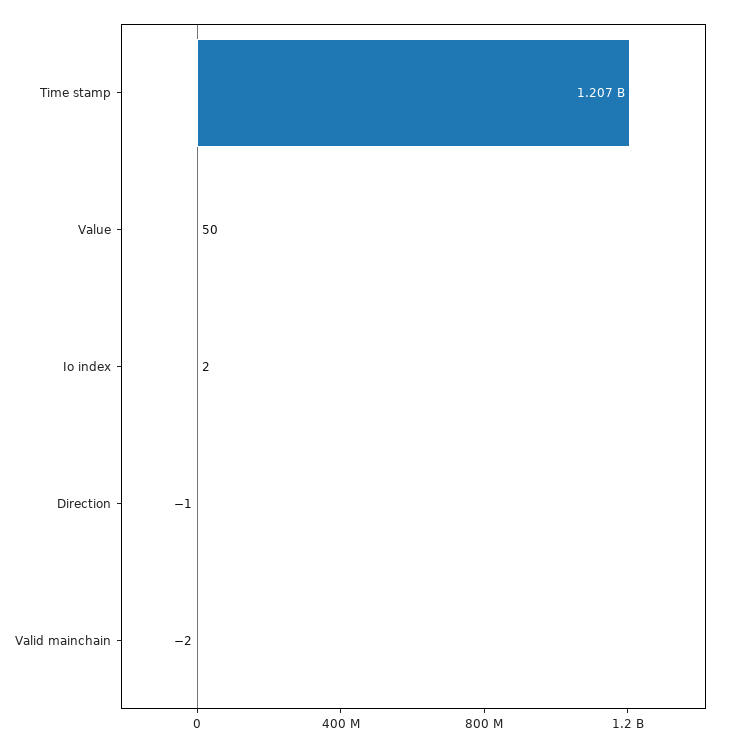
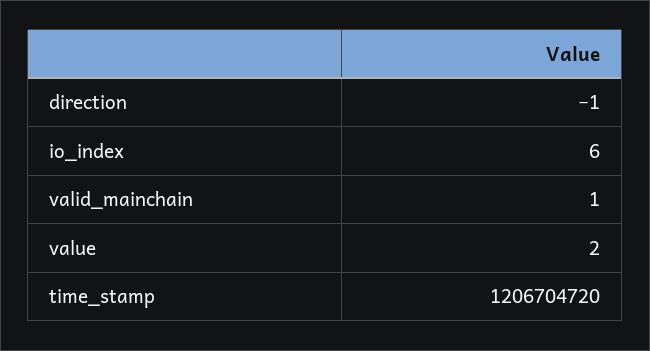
  {
    "Time stamp": 1206704720,
-   "Value": 50,
+   "Value": 2,
-   "Io index": 2,
+   "Io index": 6,
    "Direction": -1,
-   "Valid mainchain": -2
+   "Valid mainchain": 1
  }

